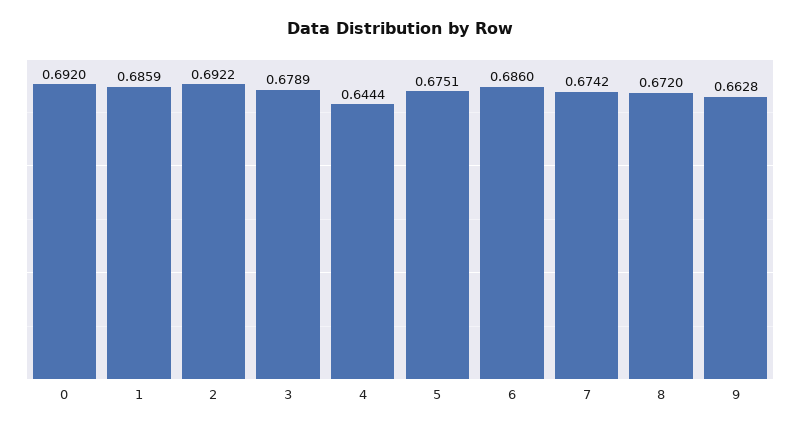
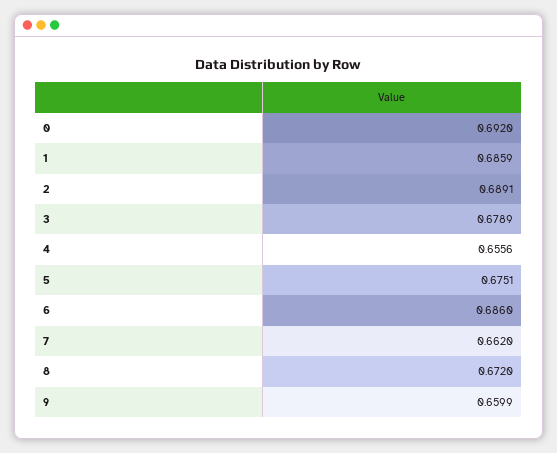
  {
    "0": 0.692,
    "1": 0.6859,
-   "2": 0.6922,
+   "2": 0.6891,
    "3": 0.6789,
-   "4": 0.6444,
+   "4": 0.6556,
    "5": 0.6751,
    "6": 0.686,
-   "7": 0.6742,
+   "7": 0.662,
    "8": 0.672,
-   "9": 0.6628
+   "9": 0.6599
  }

